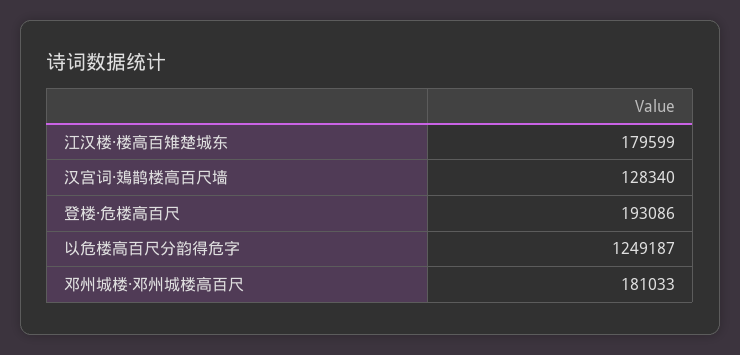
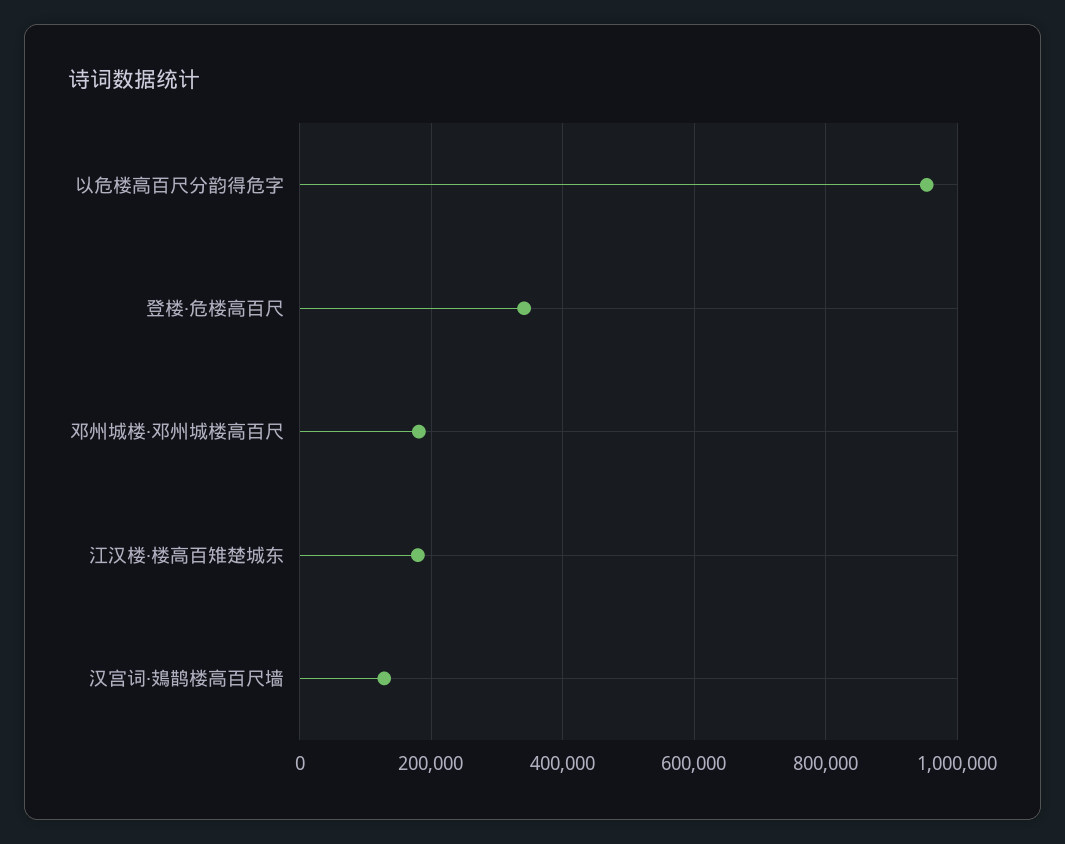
  {
    "江汉楼·楼高百雉楚城东": 179599,
    "汉宫词·鳷鹊楼高百尺墙": 128340,
-   "登楼·危楼高百尺": 193086,
+   "登楼·危楼高百尺": 340000,
-   "以危楼高百尺分韵得危字": 1249187,
+   "以危楼高百尺分韵得危字": 960000,
    "邓州城楼·邓州城楼高百尺": 181033
  }

